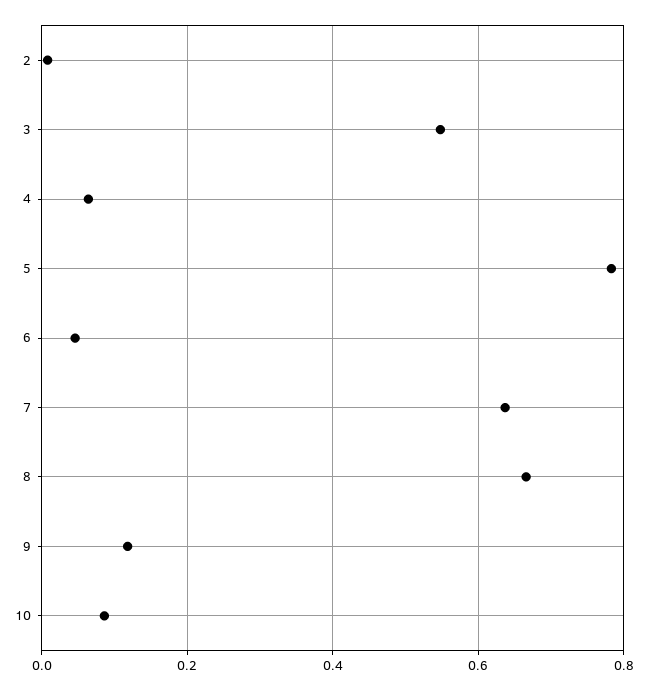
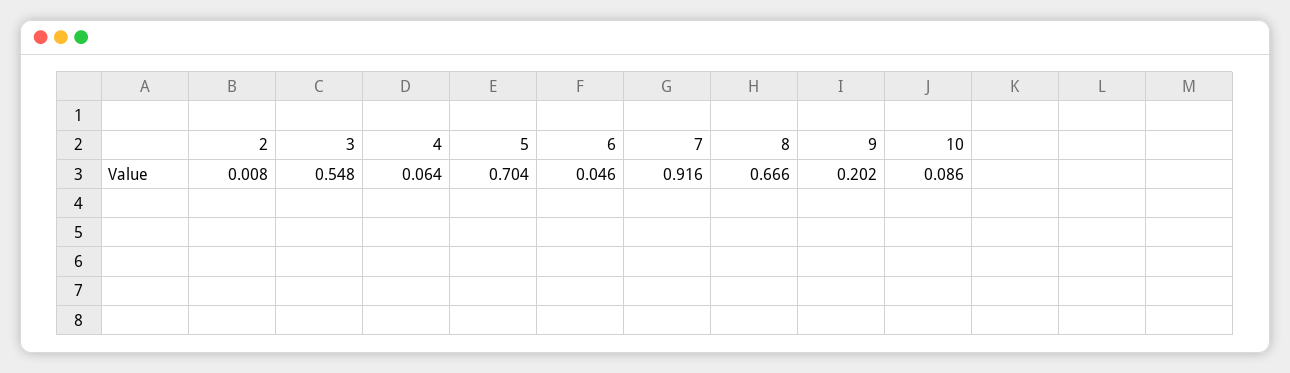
  {
    "2": 0.008,
    "3": 0.548,
    "4": 0.064,
-   "5": 0.78,
+   "5": 0.704,
    "6": 0.046,
-   "7": 0.64,
+   "7": 0.916,
    "8": 0.666,
-   "9": 0.12,
+   "9": 0.202,
    "10": 0.086
  }

